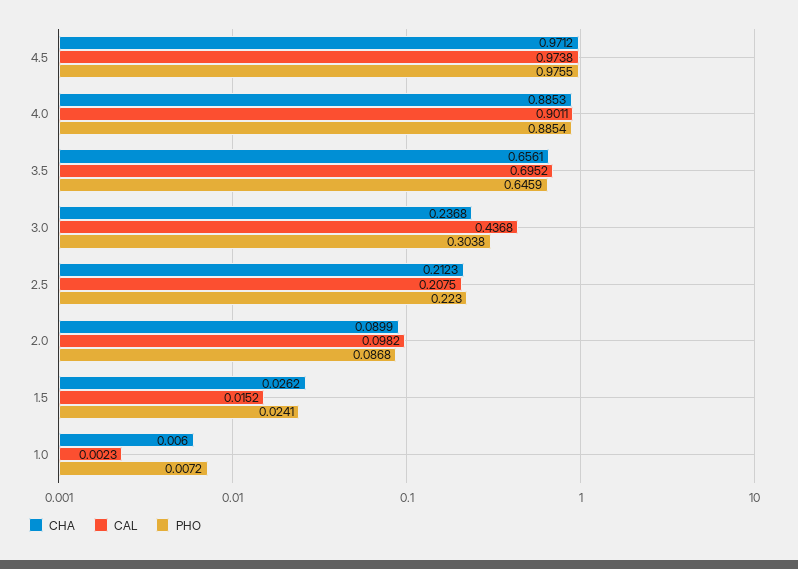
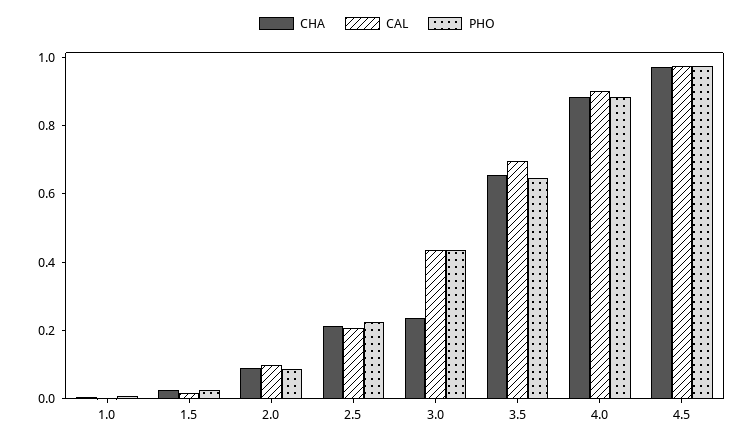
  {
    "CHA": {
      "4.5": 0.9712,
      "4.0": 0.8853,
      "3.5": 0.6561,
      "3.0": 0.2368,
      "2.5": 0.2123,
      "2.0": 0.0899,
      "1.5": 0.0262,
      "1.0": 0.006
    },
    "CAL": {
      "4.5": 0.9738,
      "4.0": 0.9011,
      "3.5": 0.6952,
      "3.0": 0.4368,
      "2.5": 0.2075,
      "2.0": 0.0982,
      "1.5": 0.0152,
      "1.0": 0.0023
    },
    "PHO": {
      "4.5": 0.9755,
      "4.0": 0.8854,
      "3.5": 0.6459,
-     "3.0": 0.3038,
+     "3.0": 0.45,
      "2.5": 0.223,
      "2.0": 0.0868,
      "1.5": 0.0241,
      "1.0": 0.0072
    }
  }

